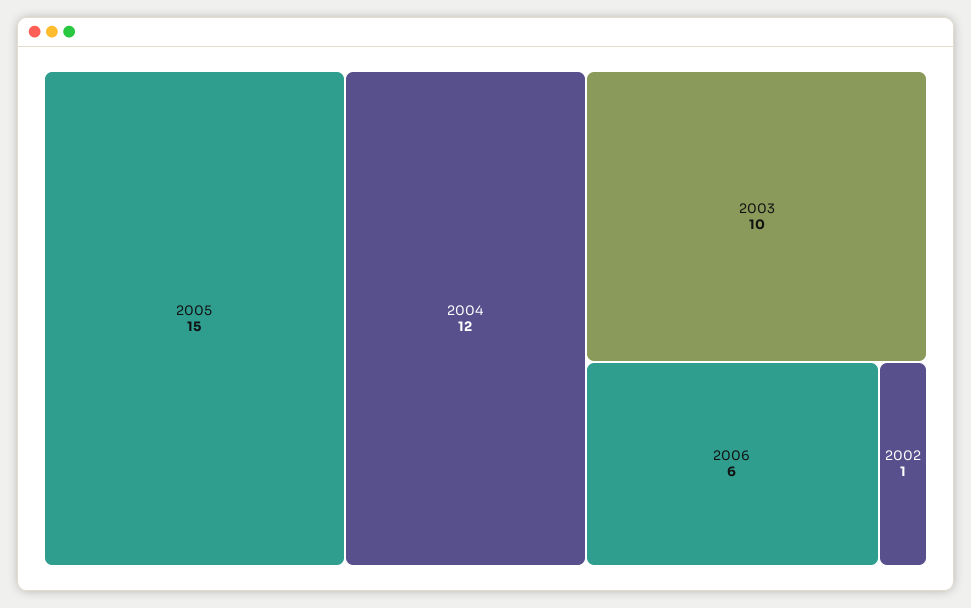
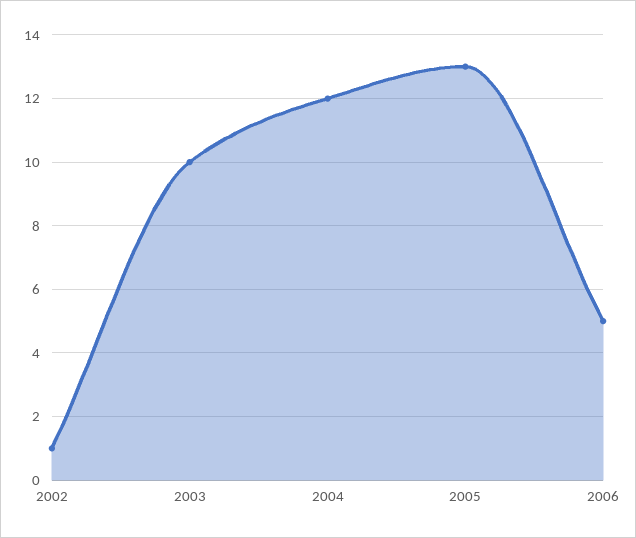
  {
-   "2005": 15,
+   "2005": 13,
    "2004": 12,
    "2003": 10,
-   "2006": 6,
+   "2006": 5,
    "2002": 1
  }

